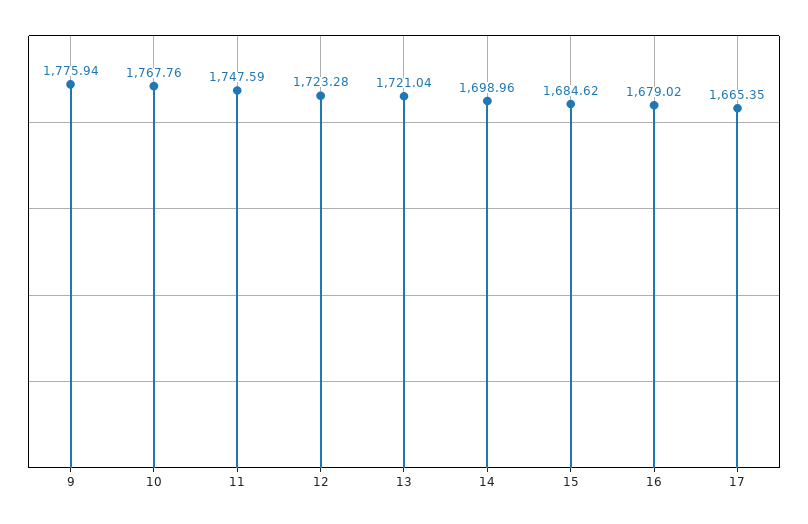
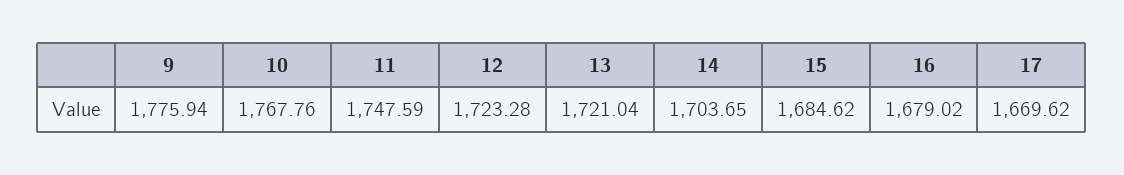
  {
    "9": 1775.94,
    "10": 1767.76,
    "11": 1747.59,
    "12": 1723.28,
    "13": 1721.04,
-   "14": 1698.96,
+   "14": 1703.65,
    "15": 1684.62,
    "16": 1679.02,
-   "17": 1665.35
+   "17": 1669.62
  }

